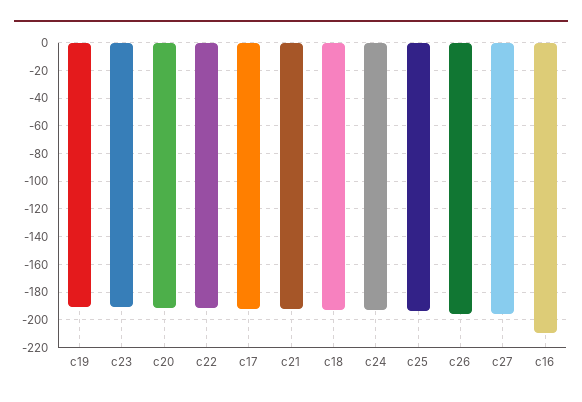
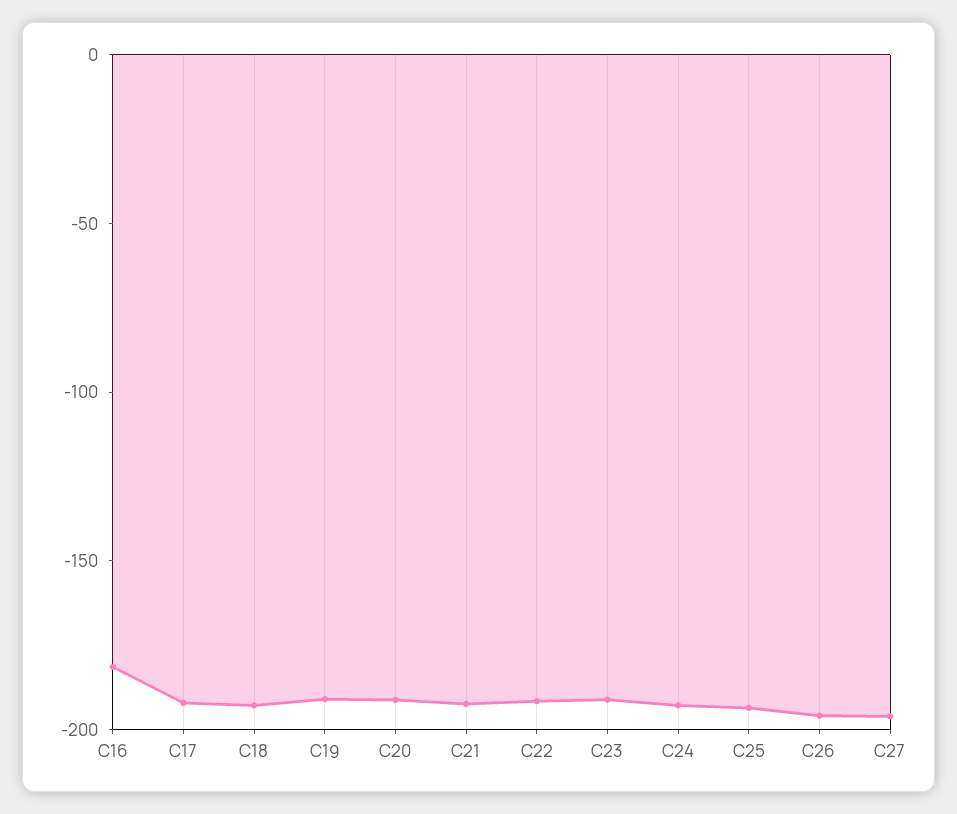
  {
    "c19": -190,
    "c23": -190,
    "c20": -190,
    "c22": -190,
    "c17": -190,
    "c21": -190,
    "c18": -195,
    "c24": -195,
    "c25": -195,
    "c26": -195,
    "c27": -195,
-   "c16": -210
+   "c16": -180
  }

